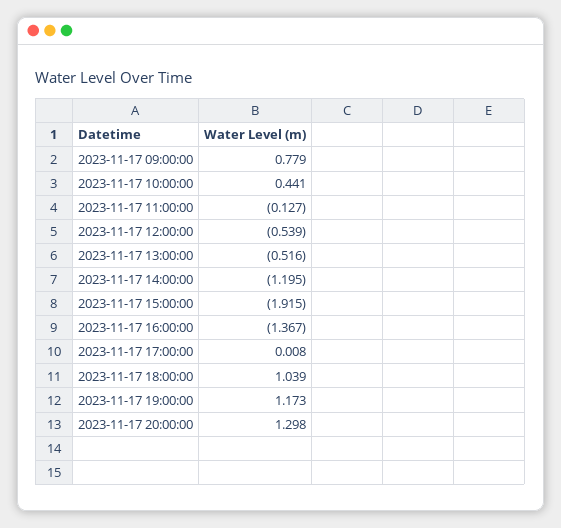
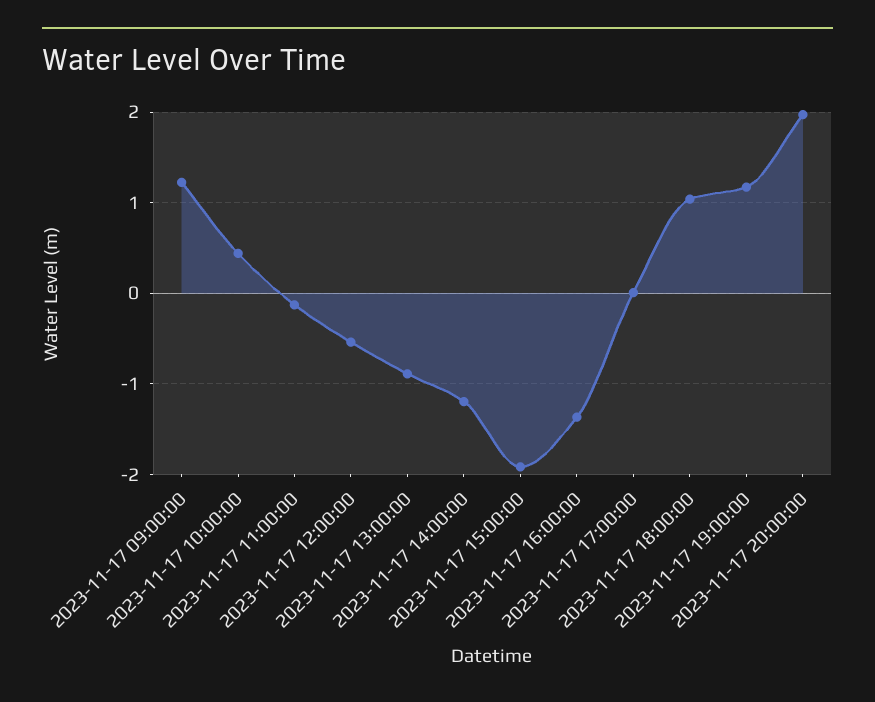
  {
-   "2023-11-17 09:00:00": 0.779,
+   "2023-11-17 09:00:00": 1.2,
    "2023-11-17 10:00:00": 0.441,
    "2023-11-17 11:00:00": -0.127,
    "2023-11-17 12:00:00": -0.539,
-   "2023-11-17 13:00:00": -0.516,
+   "2023-11-17 13:00:00": -0.9,
    "2023-11-17 14:00:00": -1.195,
    "2023-11-17 15:00:00": -1.915,
    "2023-11-17 16:00:00": -1.367,
    "2023-11-17 17:00:00": 0.008,
    "2023-11-17 18:00:00": 1.039,
    "2023-11-17 19:00:00": 1.173,
-   "2023-11-17 20:00:00": 1.298
+   "2023-11-17 20:00:00": 2
  }

